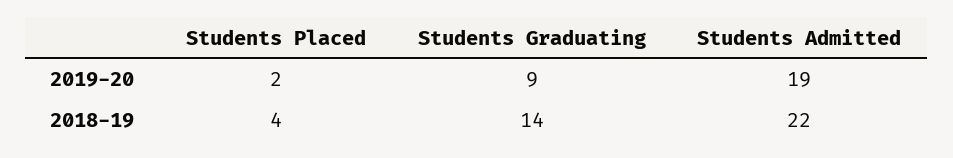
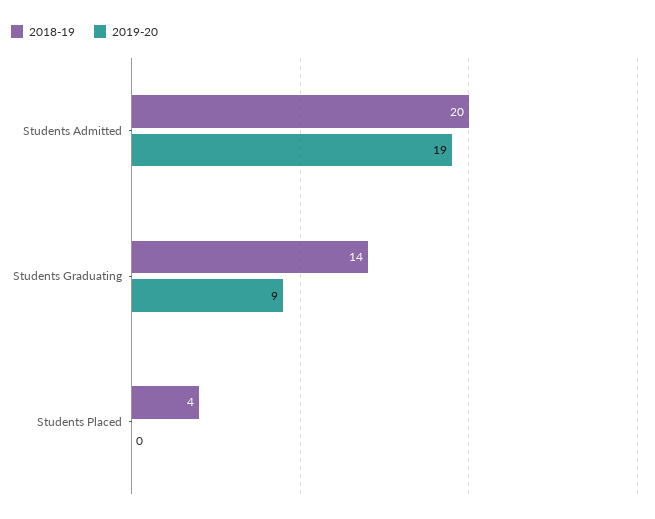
  {
    "2019-20": {
-     "Students Placed": 2,
+     "Students Placed": 0,
      "Students Graduating": 9,
      "Students Admitted": 19
    },
    "2018-19": {
      "Students Placed": 4,
      "Students Graduating": 14,
-     "Students Admitted": 22
+     "Students Admitted": 20
    }
  }

